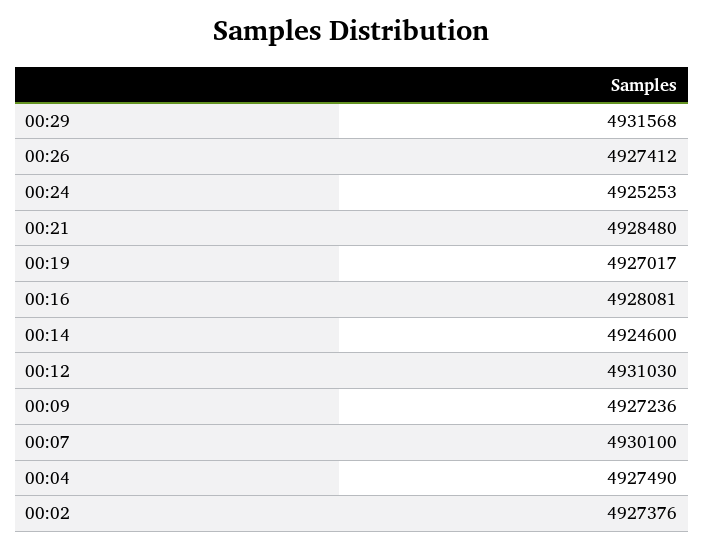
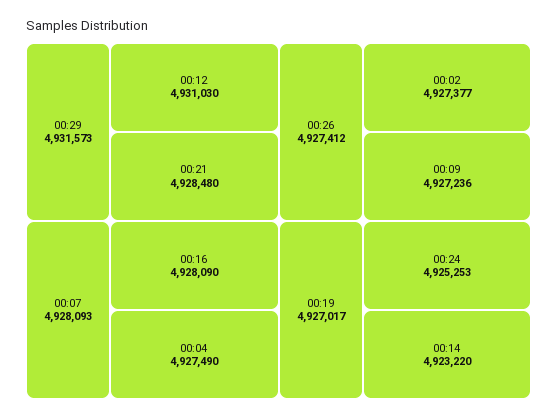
  {
-   "00:29": 4931568,
+   "00:29": 4931573,
    "00:26": 4927412,
    "00:24": 4925253,
    "00:21": 4928480,
    "00:19": 4927017,
-   "00:16": 4928081,
+   "00:16": 4928090,
-   "00:14": 4924600,
+   "00:14": 4923220,
    "00:12": 4931030,
    "00:09": 4927236,
-   "00:07": 4930100,
+   "00:07": 4928093,
    "00:04": 4927490,
-   "00:02": 4927376
+   "00:02": 4927377
  }

